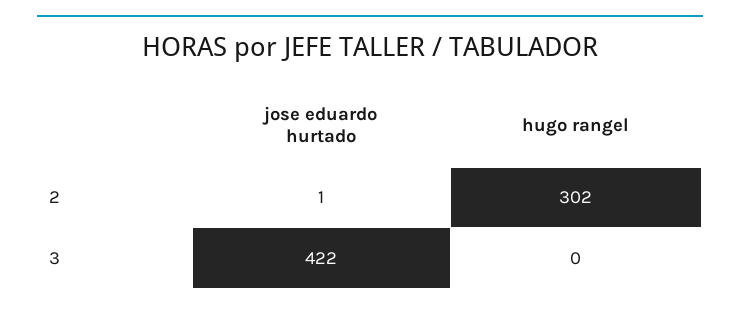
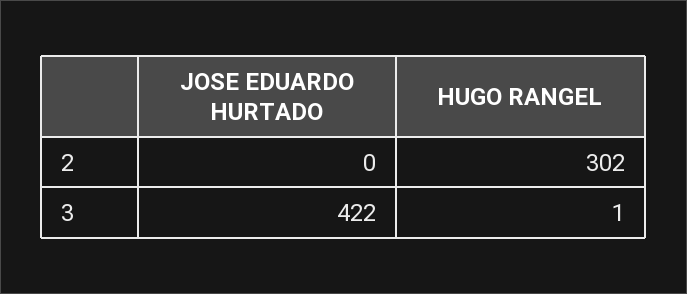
  {
    "jose eduardo hurtado": {
-     "2": 1,
+     "2": 0,
      "3": 422
    },
    "hugo rangel": {
      "2": 302,
-     "3": 0
+     "3": 1
    }
  }

